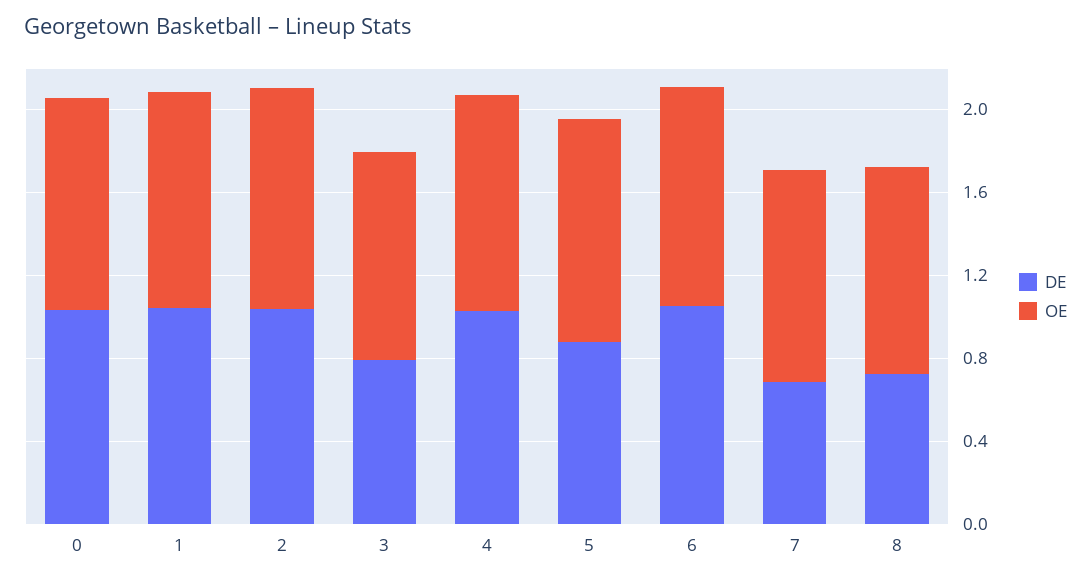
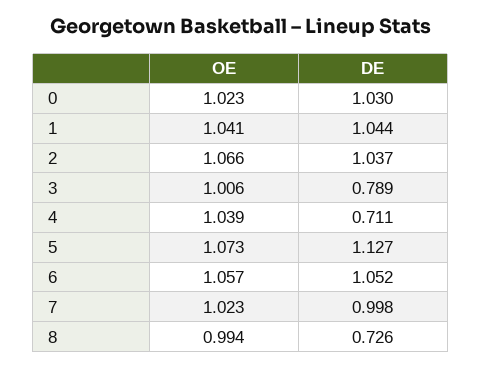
  {
    "DE": {
      "0": 1.03,
      "1": 1.044,
      "2": 1.037,
      "3": 0.789,
-     "4": 1,
+     "4": 0.711,
-     "5": 0.9,
+     "5": 1.127,
      "6": 1.052,
-     "7": 0.7,
+     "7": 0.998,
      "8": 0.726
    },
    "OE": {
      "0": 1.023,
      "1": 1.041,
      "2": 1.066,
      "3": 1.006,
      "4": 1.039,
      "5": 1.073,
      "6": 1.057,
      "7": 1.023,
      "8": 0.994
    }
  }

